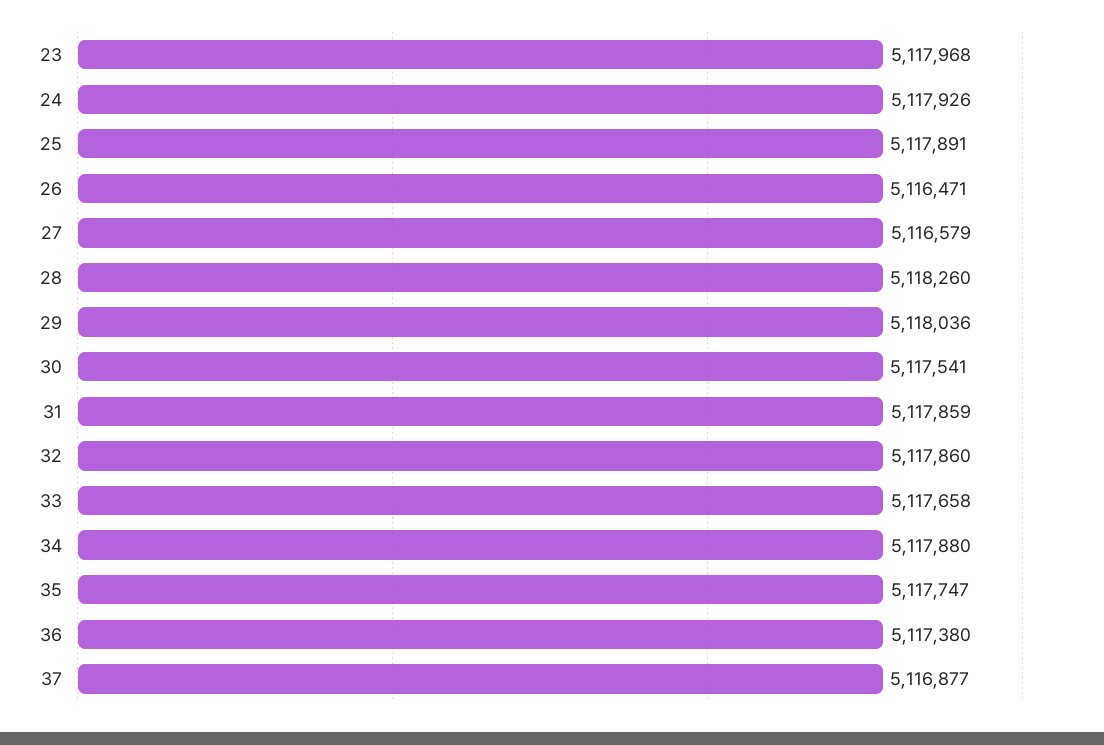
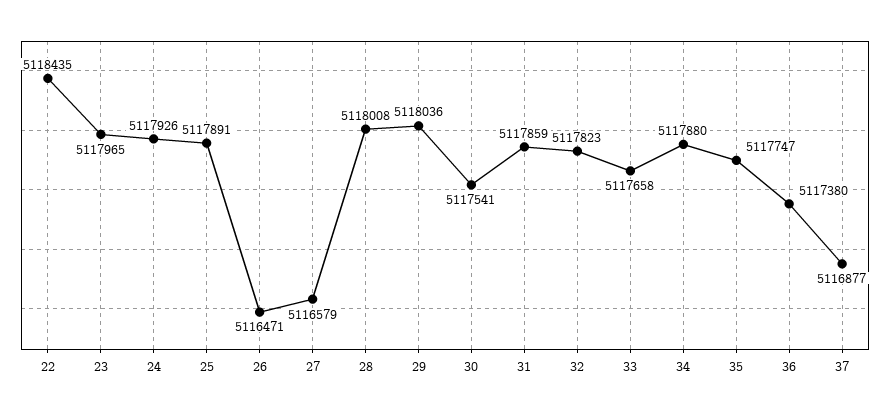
  {
-   "23": 5117968,
+   "23": 5117965,
    "24": 5117926,
    "25": 5117891,
    "26": 5116471,
    "27": 5116579,
-   "28": 5118260,
+   "28": 5118008,
    "29": 5118036,
    "30": 5117541,
    "31": 5117859,
-   "32": 5117860,
+   "32": 5117823,
    "33": 5117658,
    "34": 5117880,
    "35": 5117747,
    "36": 5117380,
-   "37": 5116877
+   "37": 5116877,
+   "22": 5118435
  }

